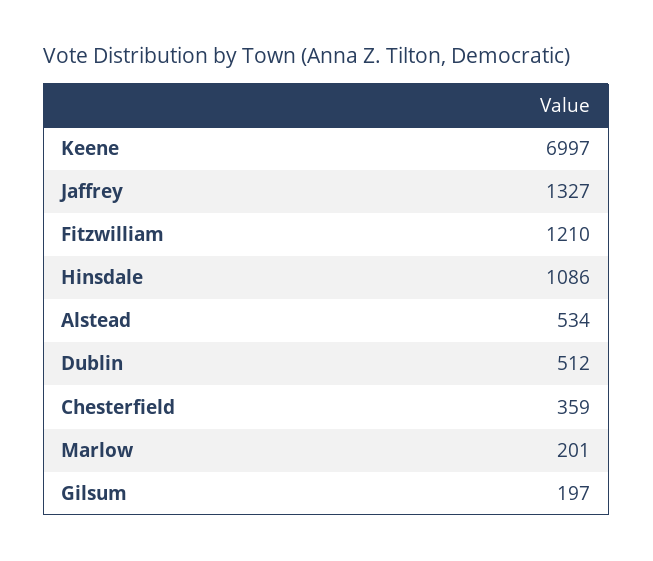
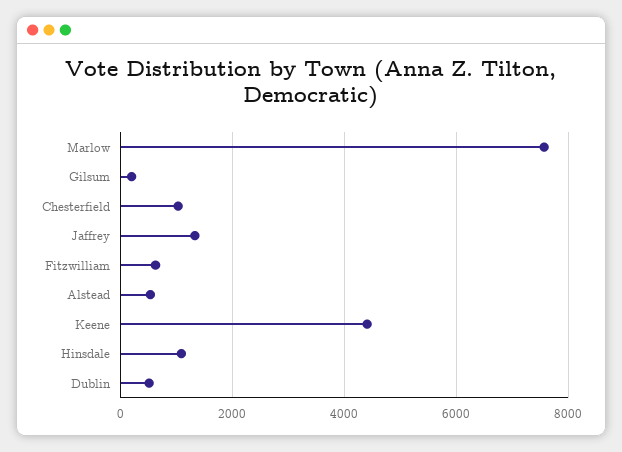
  {
-   "Keene": 6997,
+   "Keene": 4400,
    "Jaffrey": 1327,
-   "Fitzwilliam": 1210,
+   "Fitzwilliam": 600,
    "Hinsdale": 1086,
    "Alstead": 534,
    "Dublin": 512,
-   "Chesterfield": 359,
+   "Chesterfield": 1000,
-   "Marlow": 201,
+   "Marlow": 7600,
    "Gilsum": 197
  }

